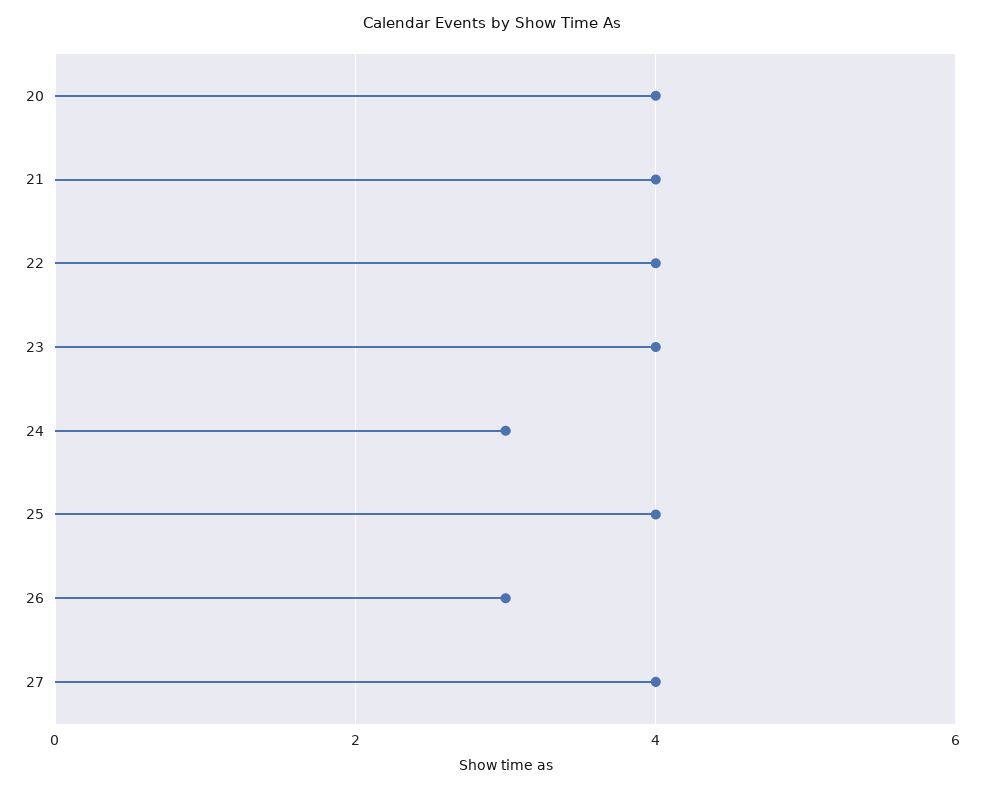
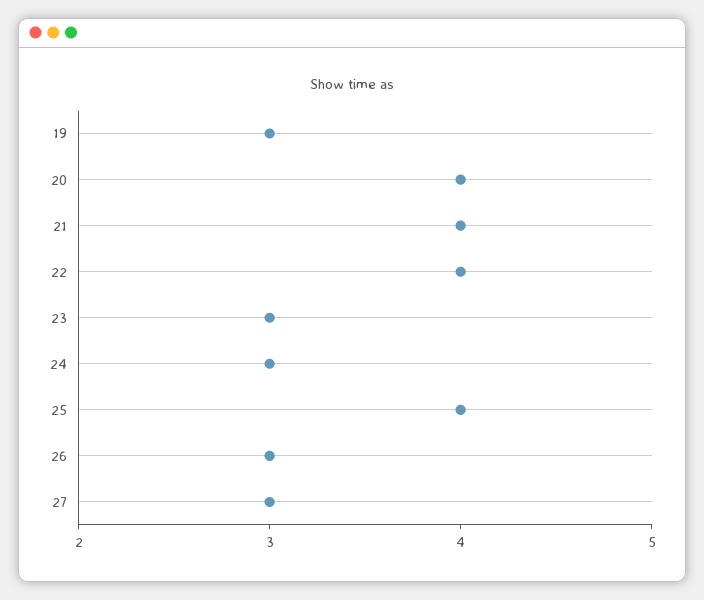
  {
    "20": 4,
    "21": 4,
    "22": 4,
-   "23": 4,
+   "23": 3,
    "24": 3,
    "25": 4,
    "26": 3,
-   "27": 4
+   "27": 3,
+   "19": 3
  }

